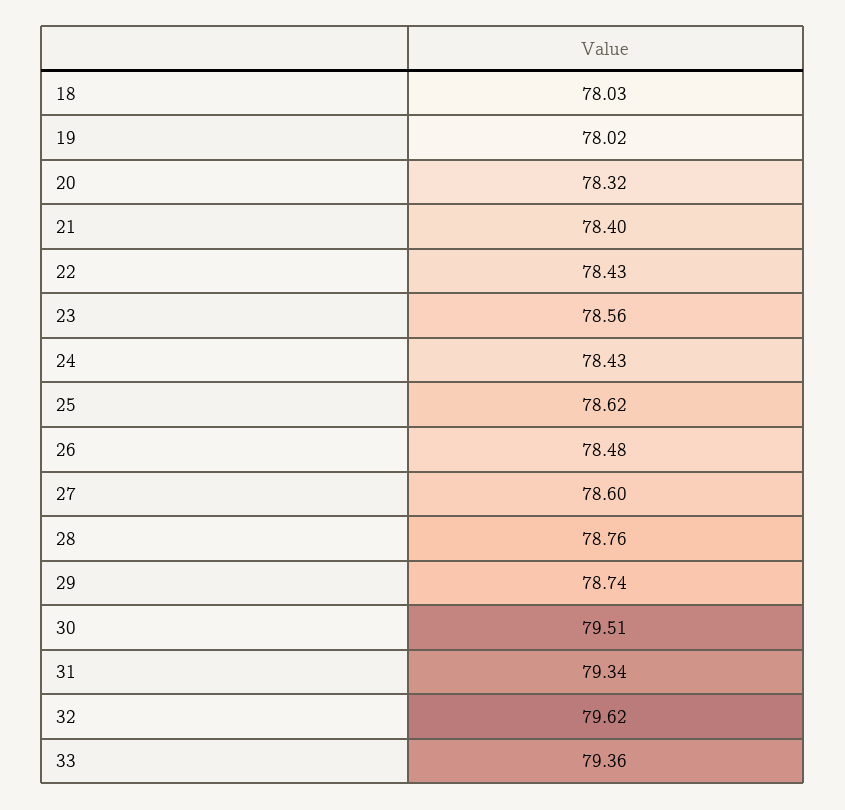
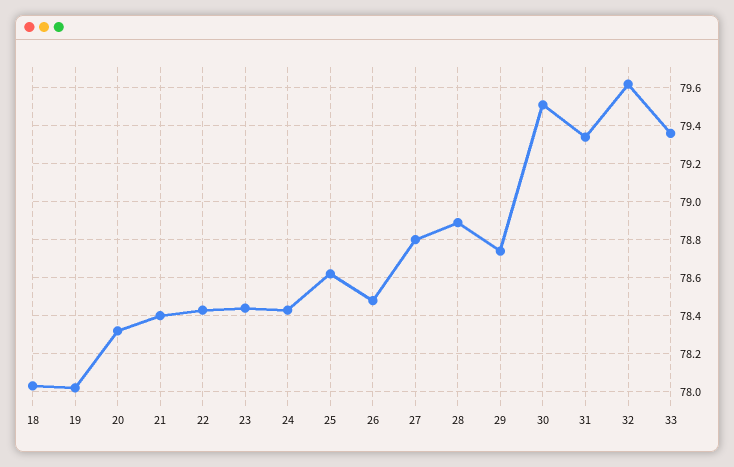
  {
    "18": 78.03,
    "19": 78.02,
    "20": 78.32,
    "21": 78.4,
    "22": 78.43,
-   "23": 78.56,
+   "23": 78.45,
    "24": 78.43,
    "25": 78.62,
    "26": 78.48,
-   "27": 78.6,
+   "27": 78.8,
-   "28": 78.76,
+   "28": 78.9,
    "29": 78.74,
    "30": 79.51,
    "31": 79.34,
    "32": 79.62,
    "33": 79.36
  }

